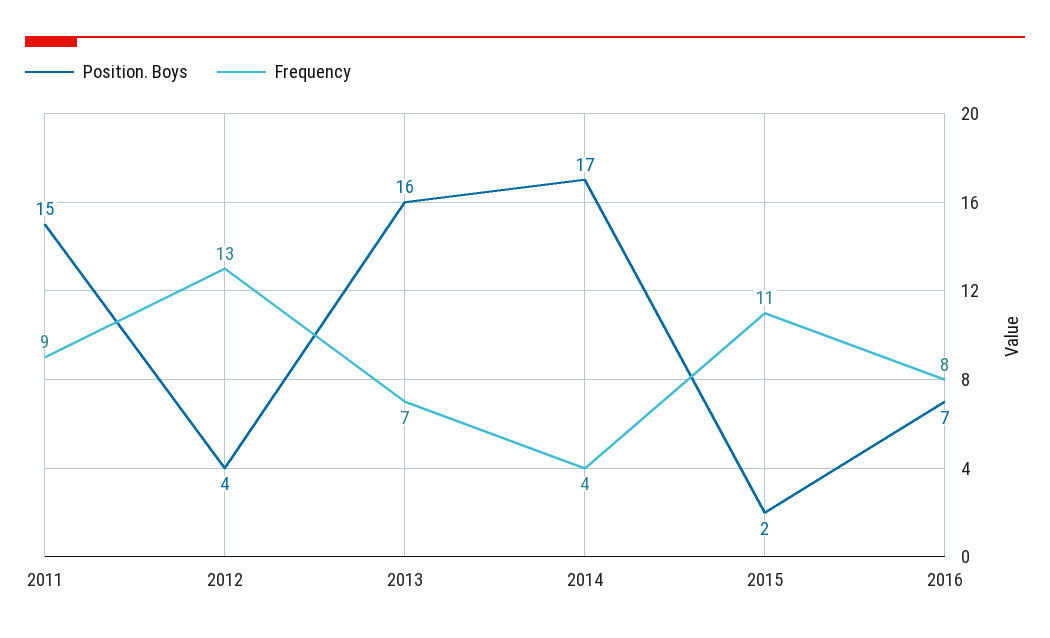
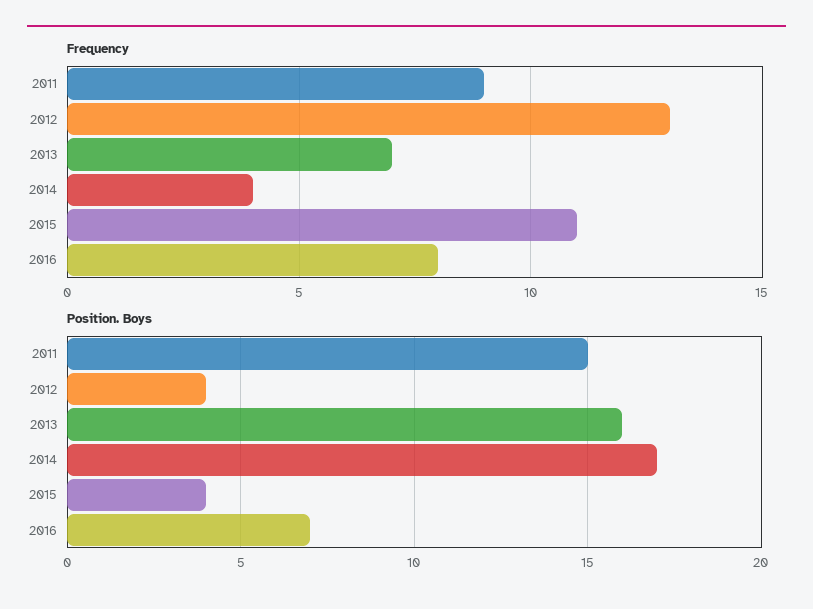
  {
    "Position. Boys": {
      "2011": 15,
      "2012": 4,
      "2013": 16,
      "2014": 17,
-     "2015": 2,
+     "2015": 4,
      "2016": 7
    },
    "Frequency": {
      "2011": 9,
      "2012": 13,
      "2013": 7,
      "2014": 4,
      "2015": 11,
      "2016": 8
    }
  }

